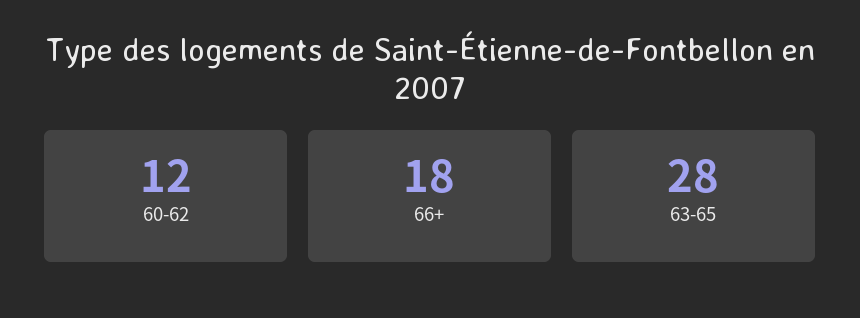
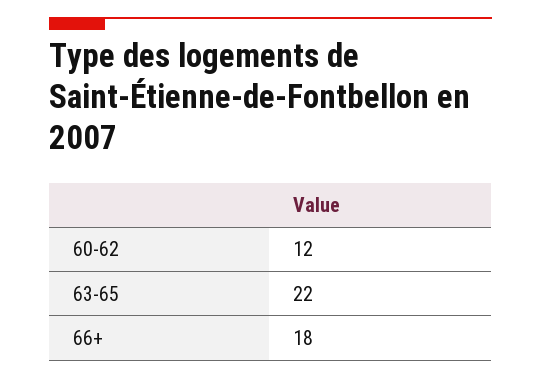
  {
    "60-62": 12,
    "66+": 18,
-   "63-65": 28
+   "63-65": 22
  }

